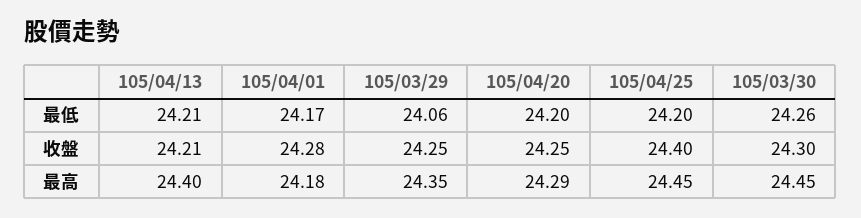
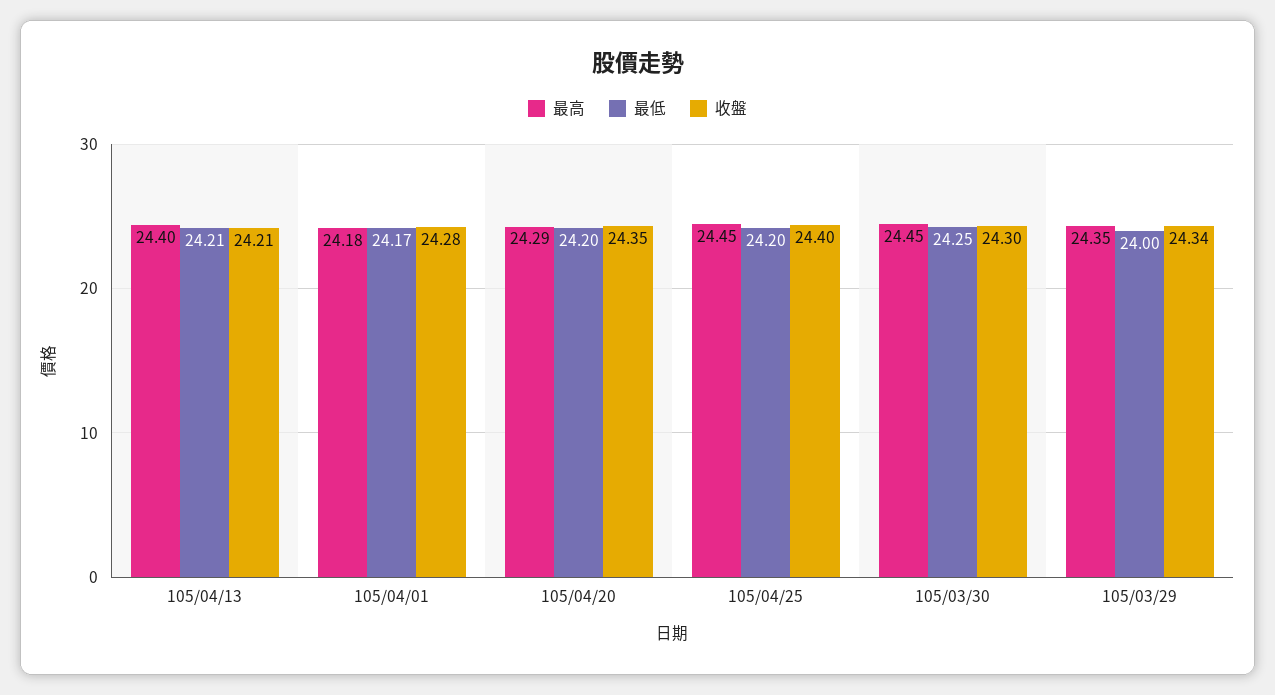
  {
    "最低": {
      "105/04/13": 24.21,
      "105/04/01": 24.17,
-     "105/03/29": 24.06,
+     "105/03/29": 24,
      "105/04/20": 24.2,
      "105/04/25": 24.2,
-     "105/03/30": 24.26
+     "105/03/30": 24.25
    },
    "收盤": {
      "105/04/13": 24.21,
      "105/04/01": 24.28,
-     "105/03/29": 24.25,
+     "105/03/29": 24.34,
-     "105/04/20": 24.25,
+     "105/04/20": 24.35,
      "105/04/25": 24.4,
      "105/03/30": 24.3
    },
    "最高": {
      "105/04/13": 24.4,
      "105/04/01": 24.18,
      "105/03/29": 24.35,
      "105/04/20": 24.29,
      "105/04/25": 24.45,
      "105/03/30": 24.45
    }
  }

